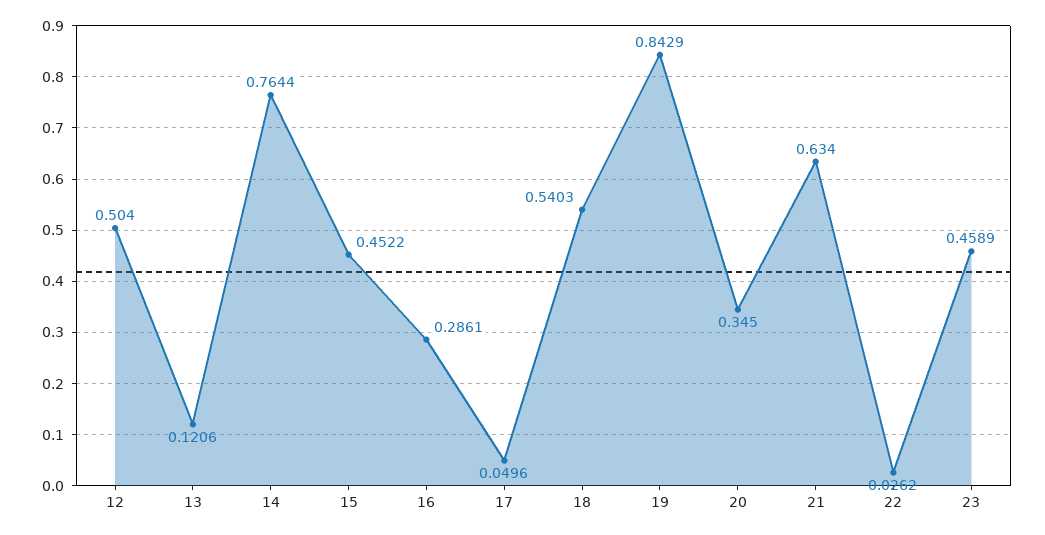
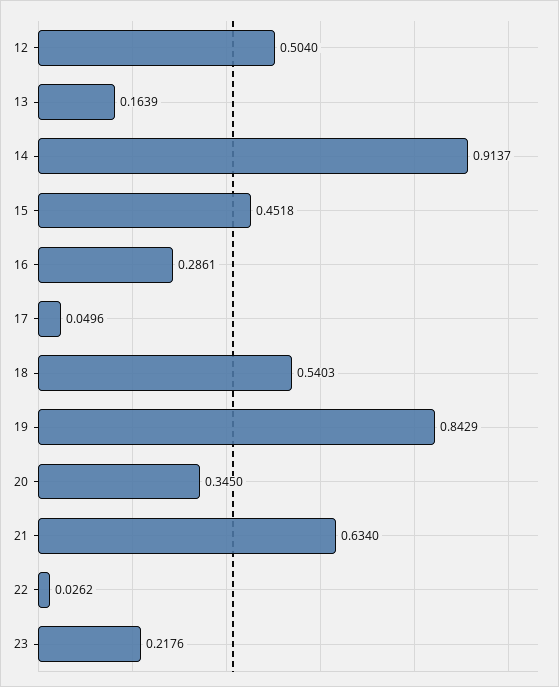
  {
    "12": 0.504,
-   "13": 0.1206,
+   "13": 0.1639,
-   "14": 0.7644,
+   "14": 0.9137,
-   "15": 0.4522,
+   "15": 0.4518,
    "16": 0.2861,
    "17": 0.0496,
    "18": 0.5403,
    "19": 0.8429,
    "20": 0.345,
    "21": 0.634,
    "22": 0.0262,
-   "23": 0.4589
+   "23": 0.2176
  }

